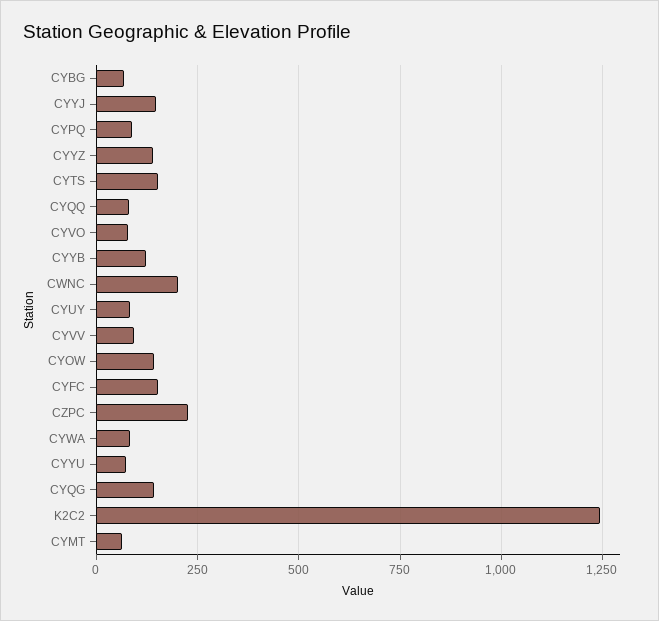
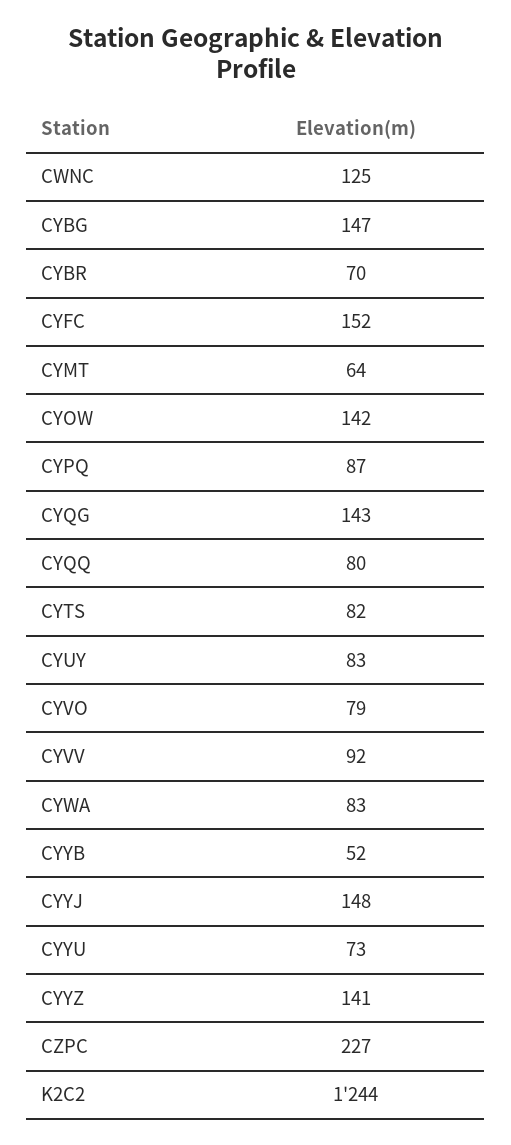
  {
-   "CYBG": 75,
+   "CYBG": 147,
    "CYYJ": 148,
    "CYPQ": 87,
    "CYYZ": 141,
-   "CYTS": 150,
+   "CYTS": 82,
    "CYQQ": 80,
    "CYVO": 79,
-   "CYYB": 125,
+   "CYYB": 52,
-   "CWNC": 200,
+   "CWNC": 125,
    "CYUY": 83,
    "CYVV": 92,
    "CYOW": 142,
    "CYFC": 152,
    "CZPC": 227,
    "CYWA": 83,
    "CYYU": 73,
    "CYQG": 143,
    "K2C2": 1244,
-   "CYMT": 64
+   "CYMT": 64,
+   "CYBR": 70
  }

